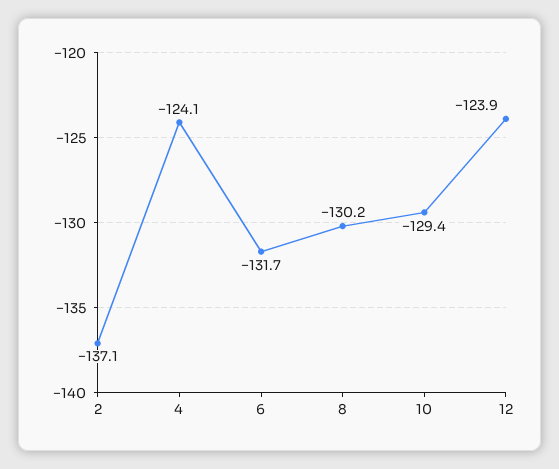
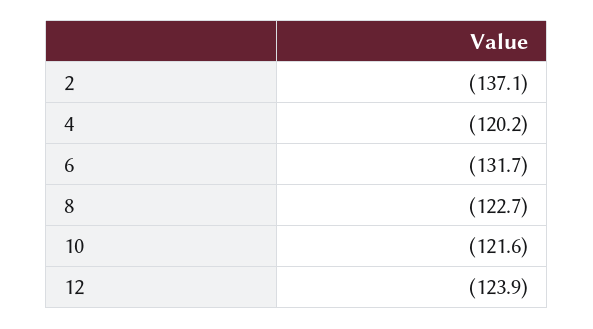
  {
    "2": -137.1,
-   "4": -124.1,
+   "4": -120.2,
    "6": -131.7,
-   "8": -130.2,
+   "8": -122.7,
-   "10": -129.4,
+   "10": -121.6,
    "12": -123.9
  }

